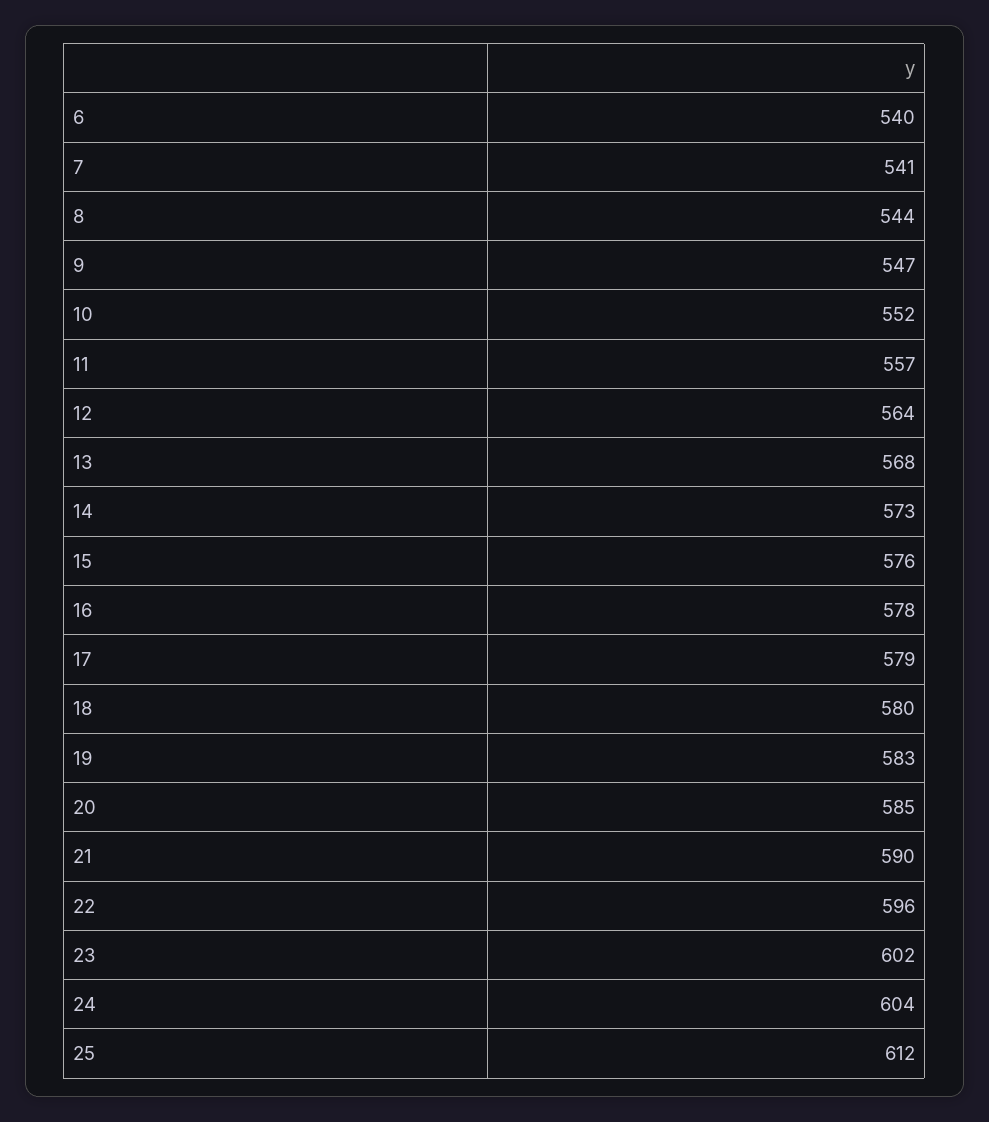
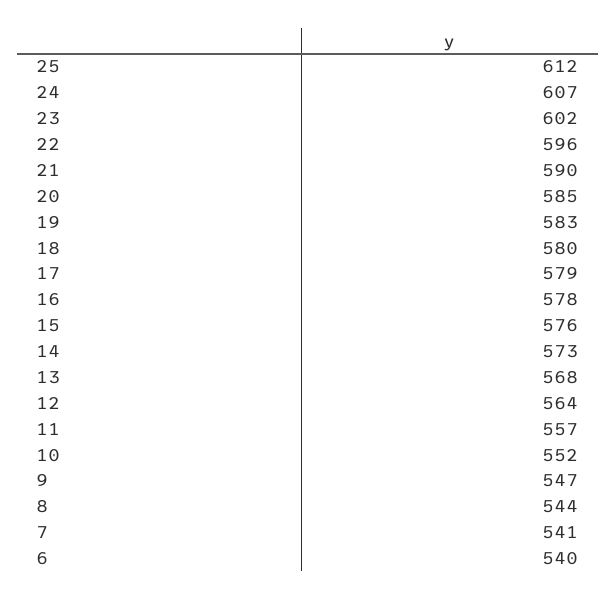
  {
    "6": 540,
    "7": 541,
    "8": 544,
    "9": 547,
    "10": 552,
    "11": 557,
    "12": 564,
    "13": 568,
    "14": 573,
    "15": 576,
    "16": 578,
    "17": 579,
    "18": 580,
    "19": 583,
    "20": 585,
    "21": 590,
    "22": 596,
    "23": 602,
-   "24": 604,
+   "24": 607,
    "25": 612
  }

